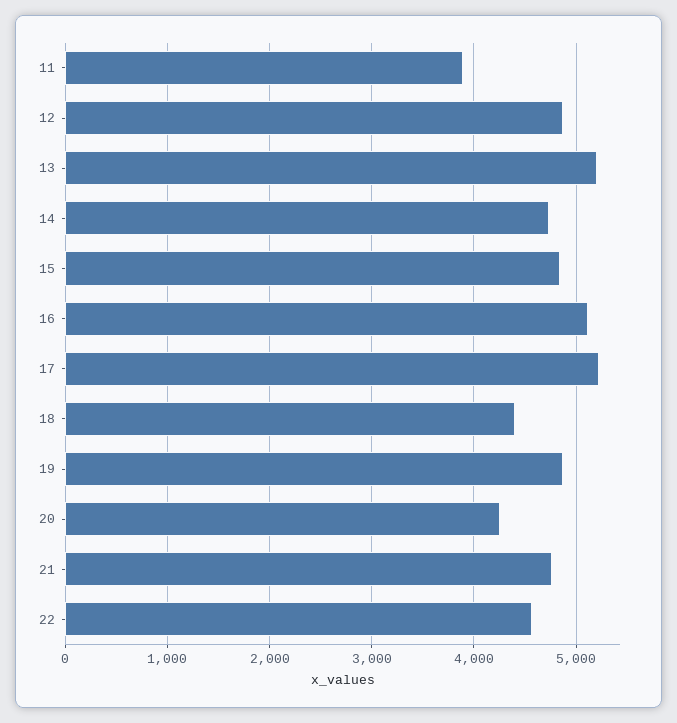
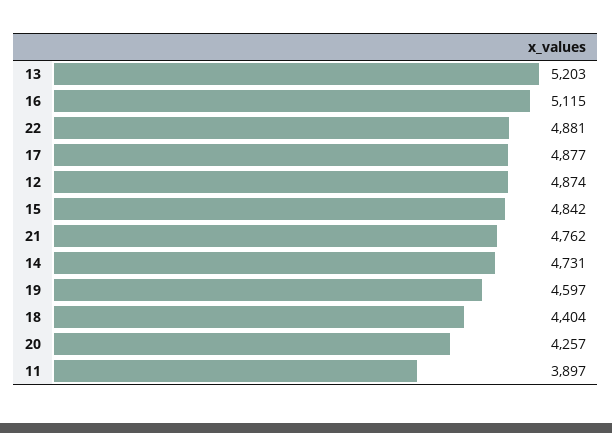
  {
    "11": 3897,
    "12": 4874,
    "13": 5203,
    "14": 4731,
    "15": 4842,
    "16": 5115,
-   "17": 5200,
+   "17": 4877,
    "18": 4404,
-   "19": 4900,
+   "19": 4597,
    "20": 4257,
    "21": 4762,
-   "22": 4600
+   "22": 4881
  }

